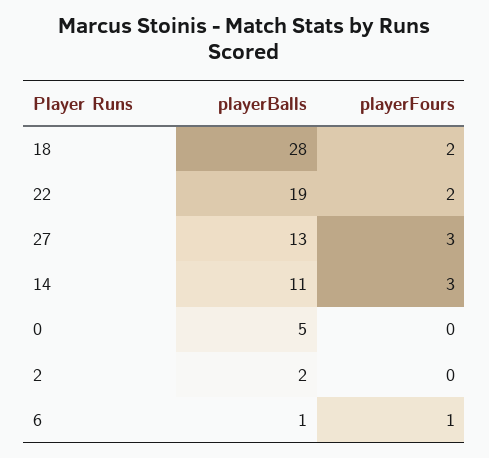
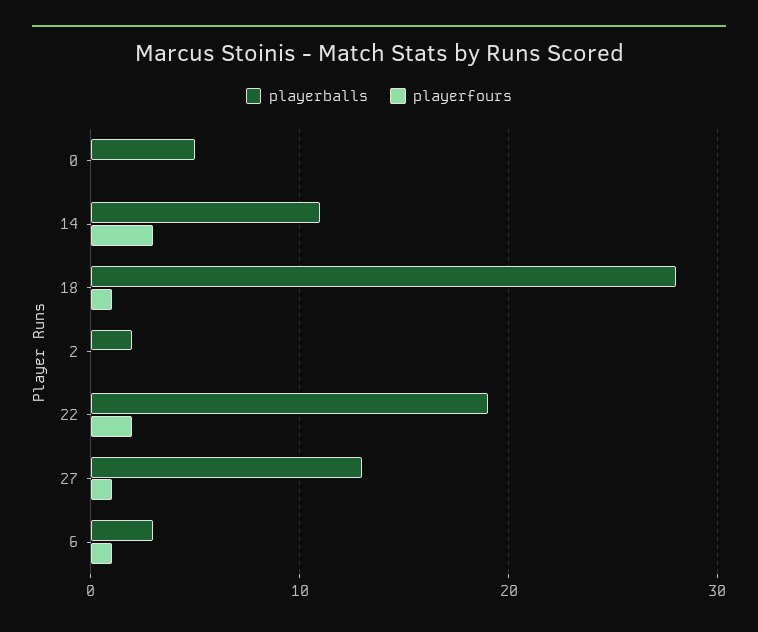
  {
    "playerBalls": {
      "18": 28,
      "22": 19,
      "27": 13,
      "14": 11,
      "0": 5,
      "2": 2,
-     "6": 1
+     "6": 3
    },
    "playerFours": {
-     "18": 2,
+     "18": 1,
      "22": 2,
-     "27": 3,
+     "27": 1,
      "14": 3,
      "0": 0,
      "2": 0,
      "6": 1
    }
  }

